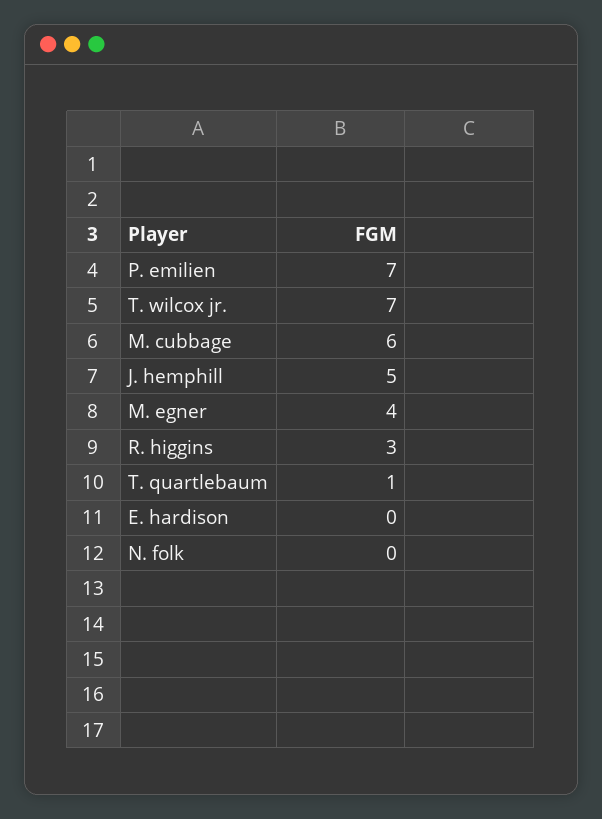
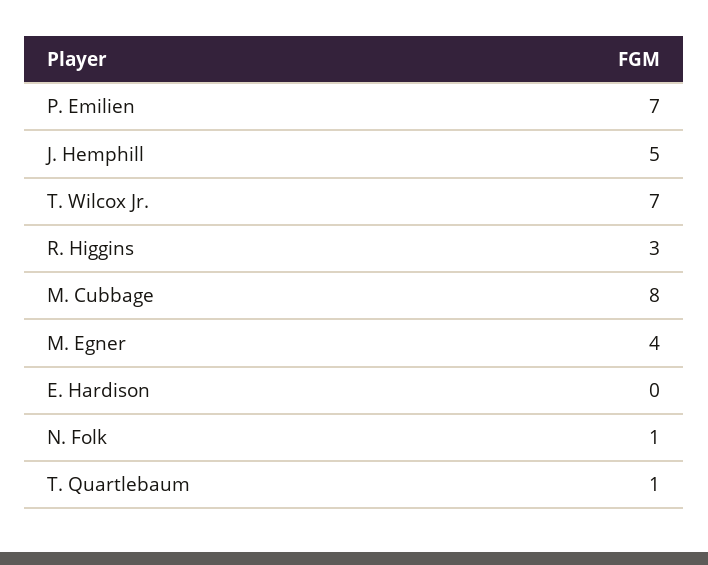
  {
    "P. emilien": 7,
    "T. wilcox jr.": 7,
-   "M. cubbage": 6,
+   "M. cubbage": 8,
    "J. hemphill": 5,
    "M. egner": 4,
    "R. higgins": 3,
    "T. quartlebaum": 1,
    "E. hardison": 0,
-   "N. folk": 0
+   "N. folk": 1
  }

